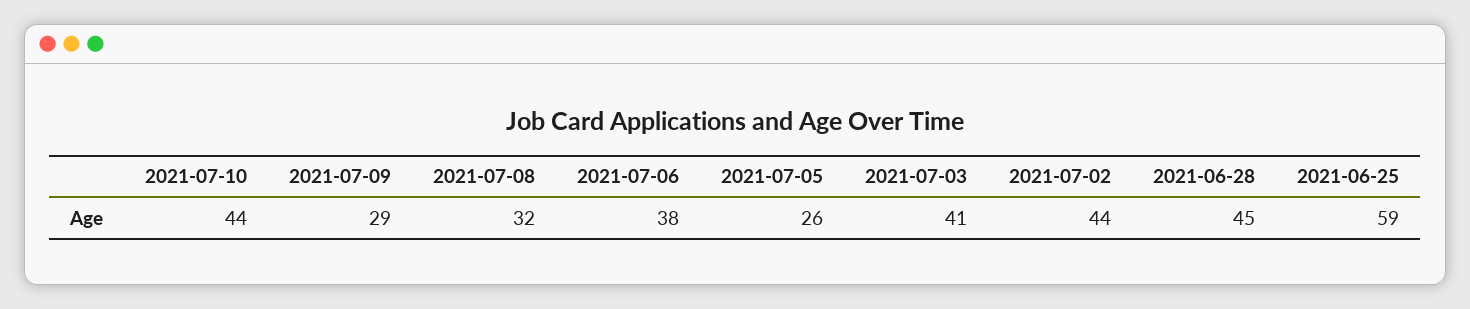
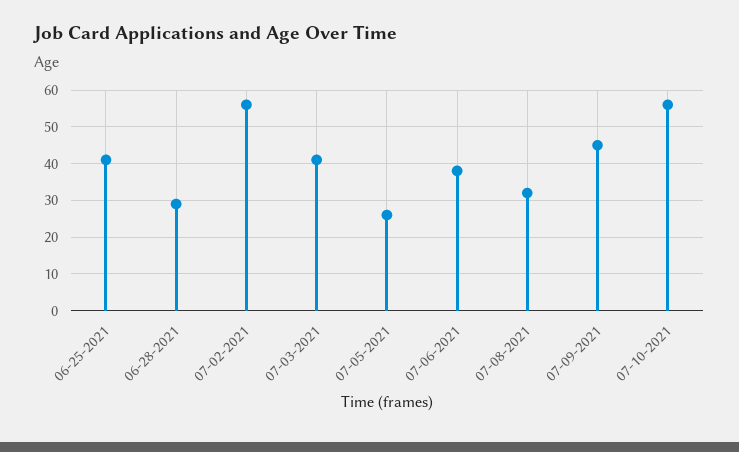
  {
-   "2021-07-10": 44,
+   "2021-07-10": 55,
-   "2021-07-09": 29,
+   "2021-07-09": 45,
    "2021-07-08": 32,
    "2021-07-06": 38,
    "2021-07-05": 26,
    "2021-07-03": 41,
-   "2021-07-02": 44,
+   "2021-07-02": 55,
-   "2021-06-28": 45,
+   "2021-06-28": 30,
-   "2021-06-25": 59
+   "2021-06-25": 40
  }

